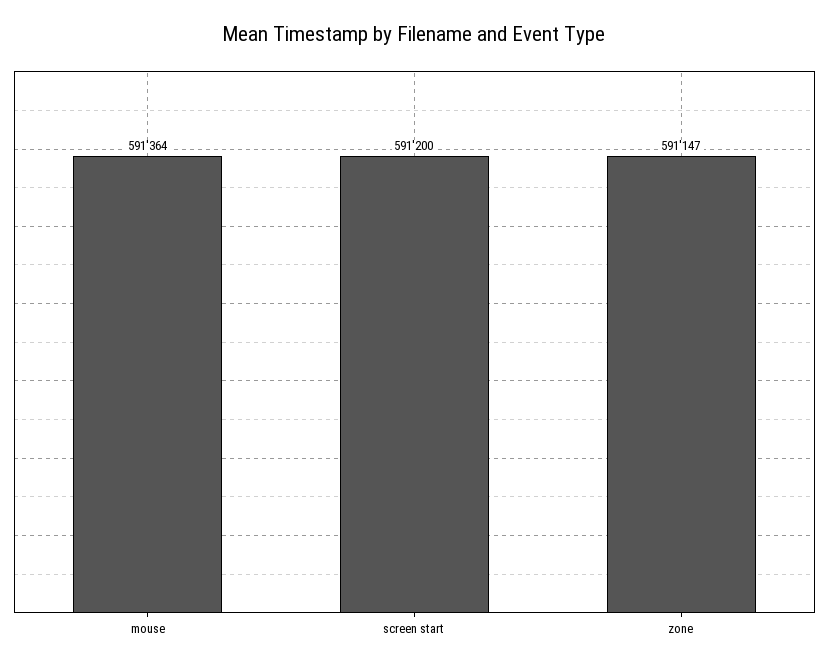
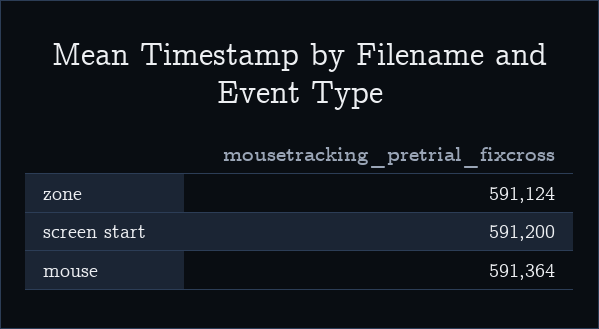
  {
    "mouse": 591364,
    "screen start": 591200,
-   "zone": 591147
+   "zone": 591124
  }

